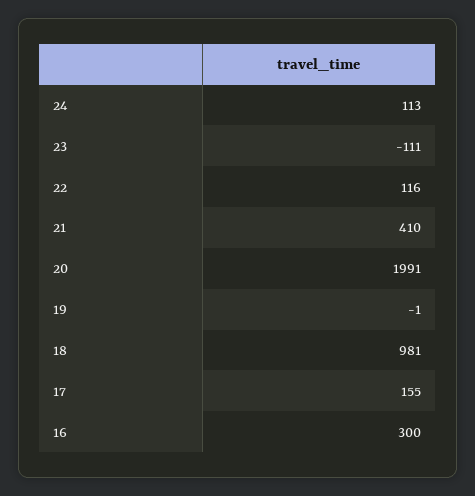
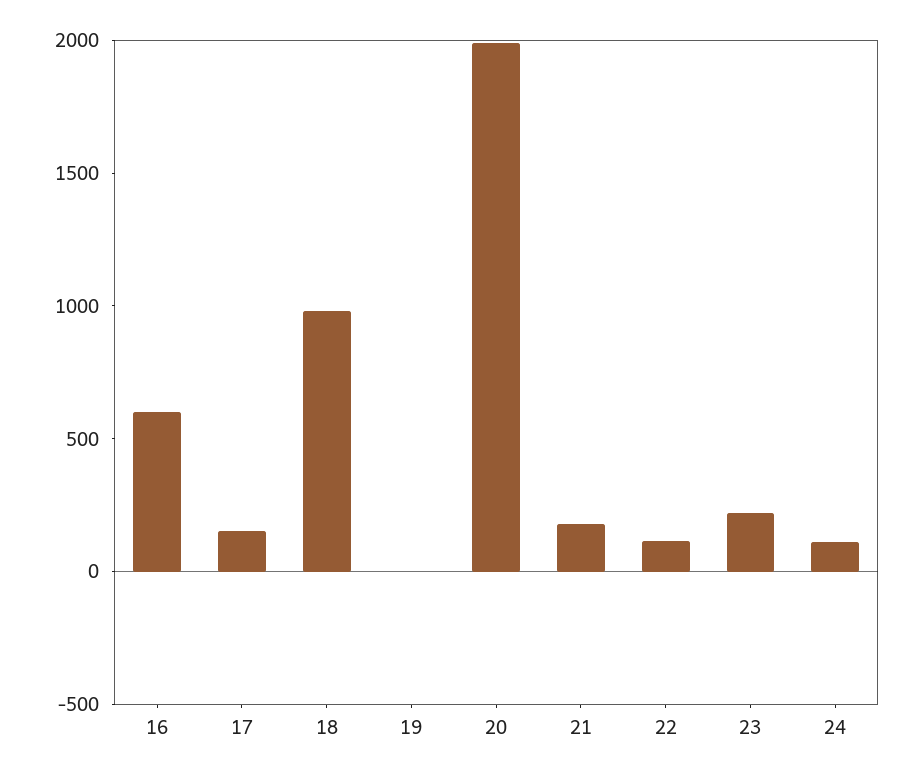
  {
    "24": 113,
-   "23": -111,
+   "23": 200,
    "22": 116,
-   "21": 410,
+   "21": 200,
    "20": 1991,
    "19": -1,
    "18": 981,
    "17": 155,
-   "16": 300
+   "16": 600
  }

